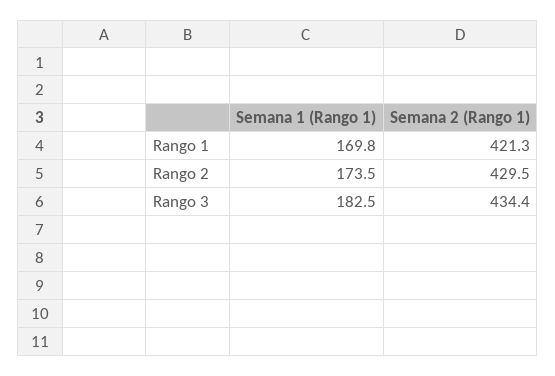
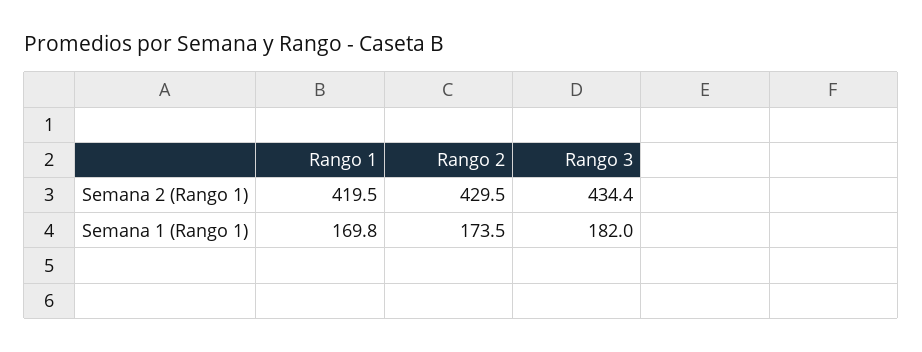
  {
    "Semana 1 (Rango 1)": {
      "Rango 1": 169.8,
      "Rango 2": 173.5,
-     "Rango 3": 182.5
+     "Rango 3": 182
    },
    "Semana 2 (Rango 1)": {
-     "Rango 1": 421.3,
+     "Rango 1": 419.5,
      "Rango 2": 429.5,
      "Rango 3": 434.4
    }
  }

